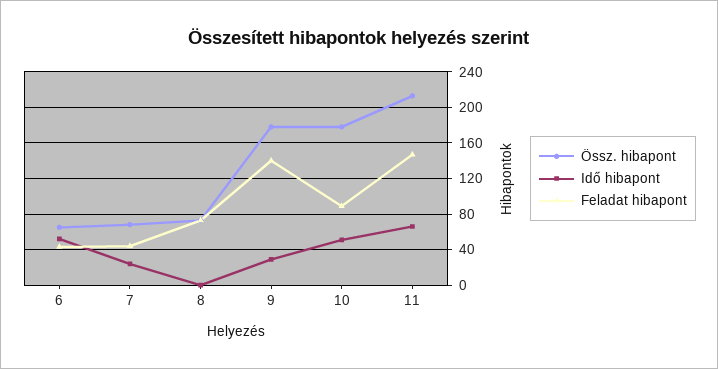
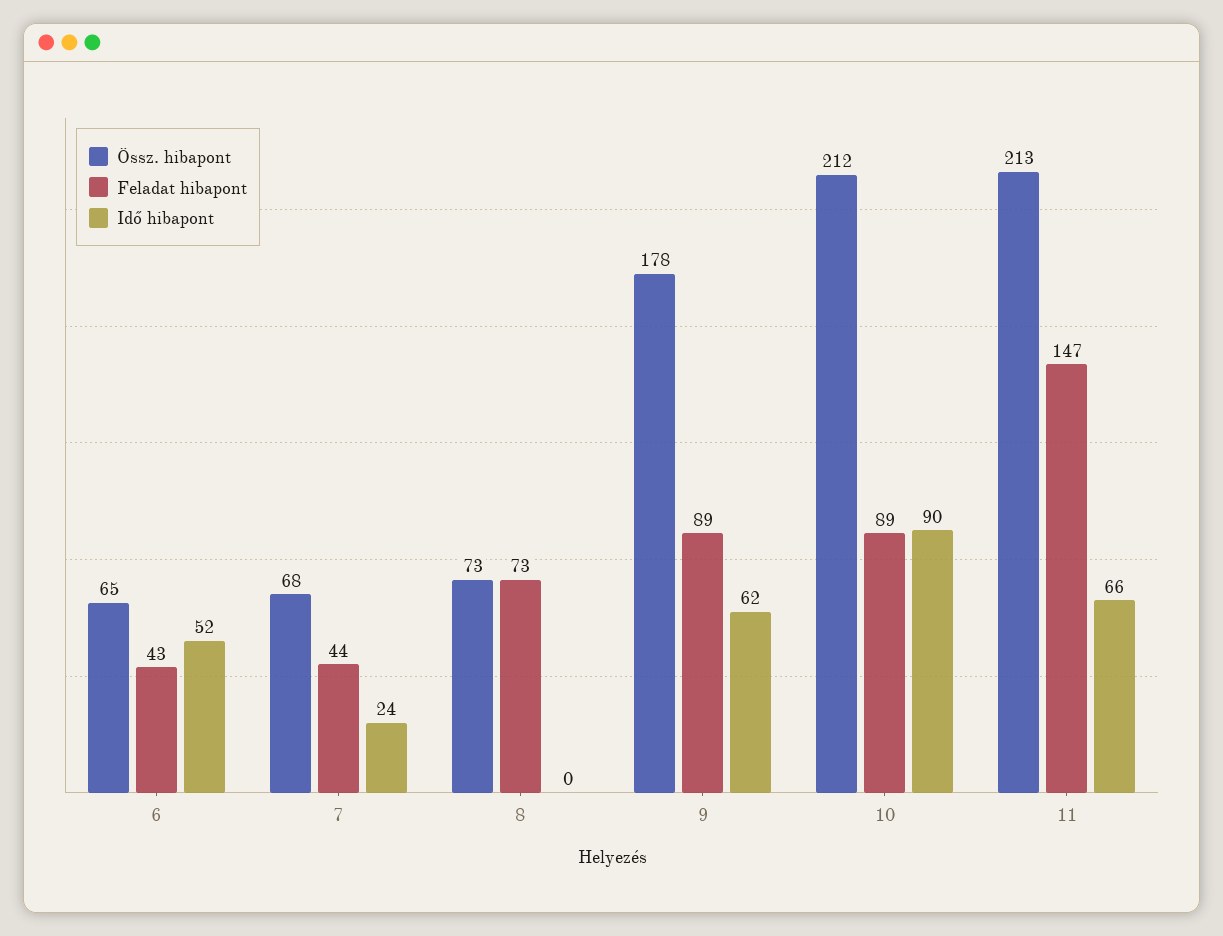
  {
    "Össz. hibapont": {
      "6": 65,
      "7": 68,
      "8": 73,
      "9": 178,
-     "10": 180,
+     "10": 212,
      "11": 213
    },
    "Idő hibapont": {
      "6": 52,
      "7": 24,
      "8": 0,
-     "9": 30,
+     "9": 62,
-     "10": 50,
+     "10": 90,
      "11": 66
    },
    "Feladat hibapont": {
      "6": 43,
      "7": 44,
      "8": 73,
-     "9": 140,
+     "9": 89,
      "10": 89,
      "11": 147
    }
  }

